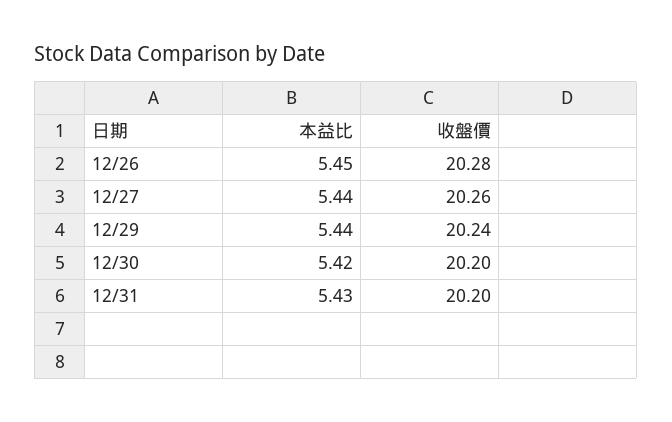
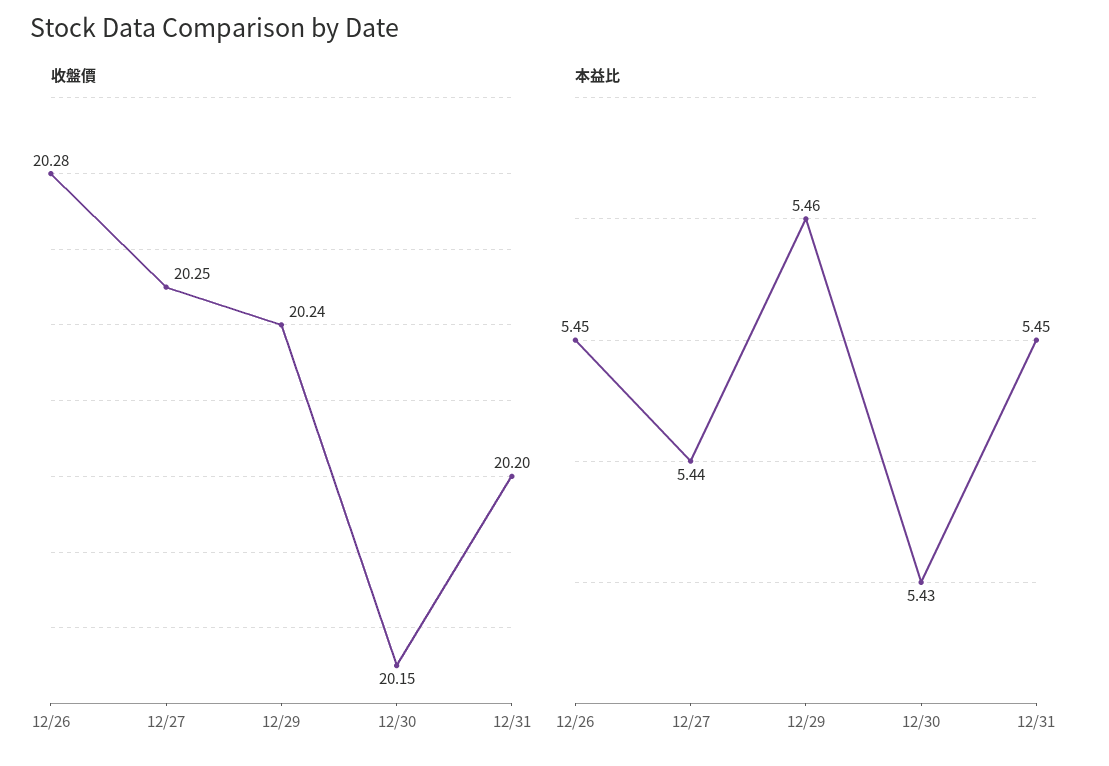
  {
    "本益比": {
      "12/26": 5.45,
      "12/27": 5.44,
-     "12/29": 5.44,
+     "12/29": 5.46,
-     "12/30": 5.42,
+     "12/30": 5.43,
-     "12/31": 5.43
+     "12/31": 5.45
    },
    "收盤價": {
      "12/26": 20.28,
-     "12/27": 20.26,
+     "12/27": 20.25,
      "12/29": 20.24,
-     "12/30": 20.2,
+     "12/30": 20.15,
      "12/31": 20.2
    }
  }

